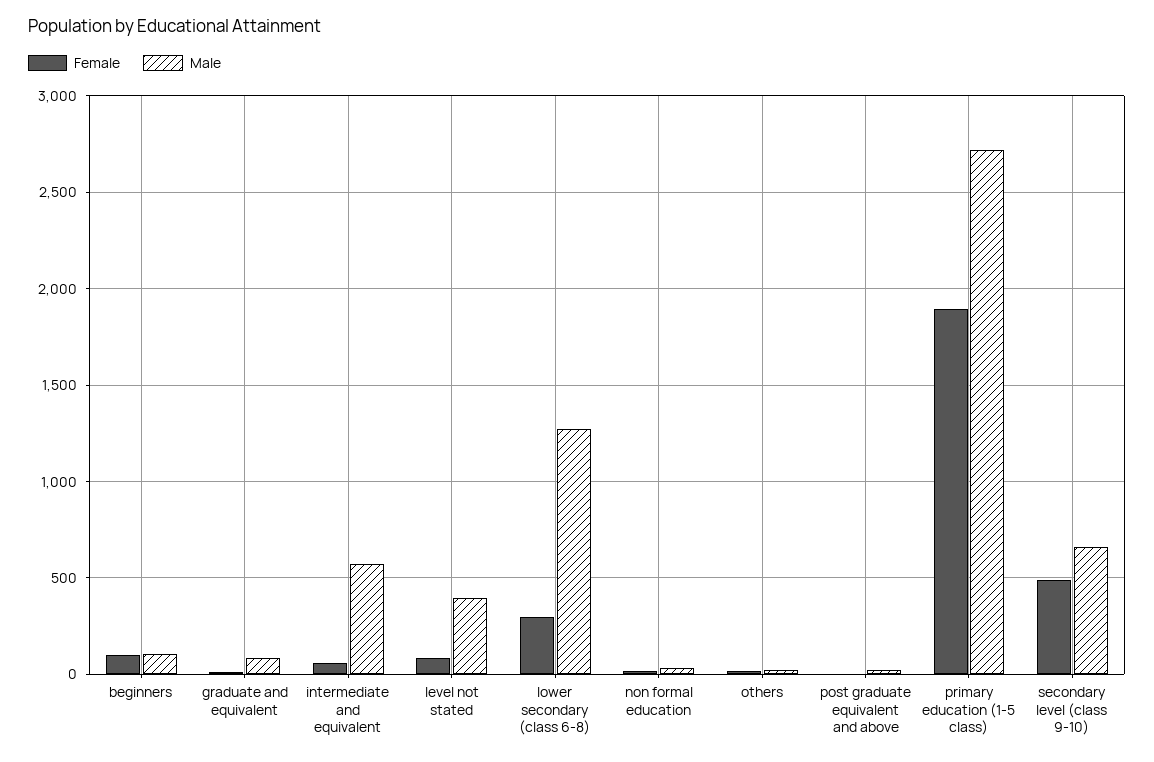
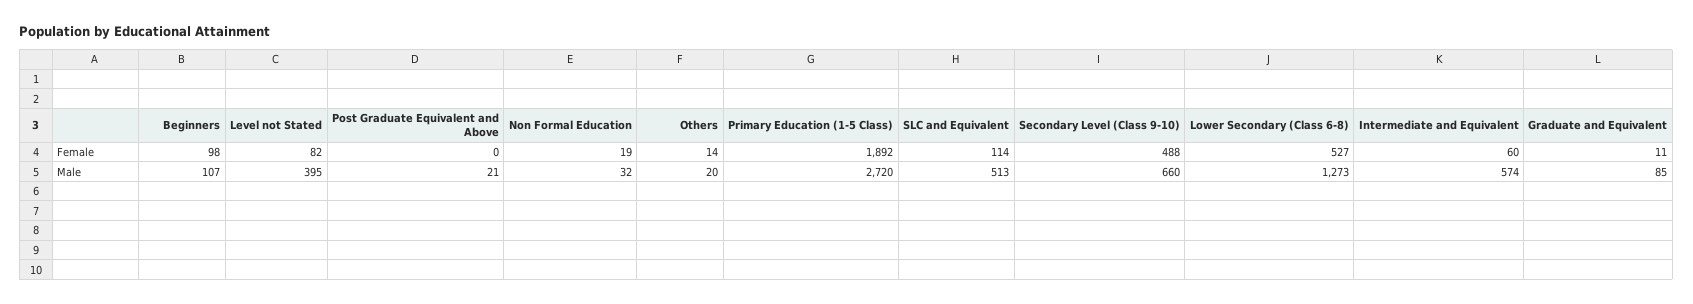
  {
    "Female": {
      "beginners": 98,
      "graduate and equivalent": 11,
      "intermediate and equivalent": 60,
      "level not stated": 82,
-     "lower secondary (class 6-8)": 300,
+     "lower secondary (class 6-8)": 527,
      "non formal education": 19,
      "others": 14,
      "post graduate equivalent and above": 0,
      "primary education (1-5 class)": 1892,
-     "secondary level (class 9-10)": 488
+     "secondary level (class 9-10)": 488,
+     "SLC and Equivalent": 114
    },
    "Male": {
      "beginners": 107,
      "graduate and equivalent": 85,
      "intermediate and equivalent": 574,
      "level not stated": 395,
      "lower secondary (class 6-8)": 1273,
      "non formal education": 32,
      "others": 20,
      "post graduate equivalent and above": 21,
      "primary education (1-5 class)": 2720,
-     "secondary level (class 9-10)": 660
+     "secondary level (class 9-10)": 660,
+     "SLC and Equivalent": 513
    }
  }

